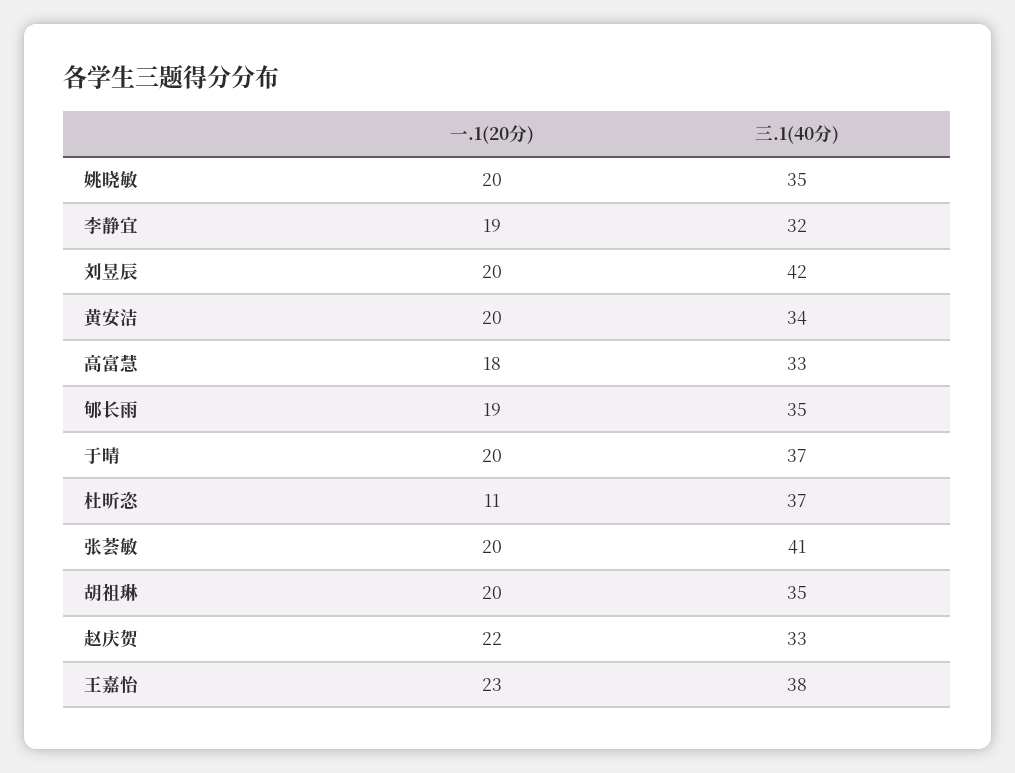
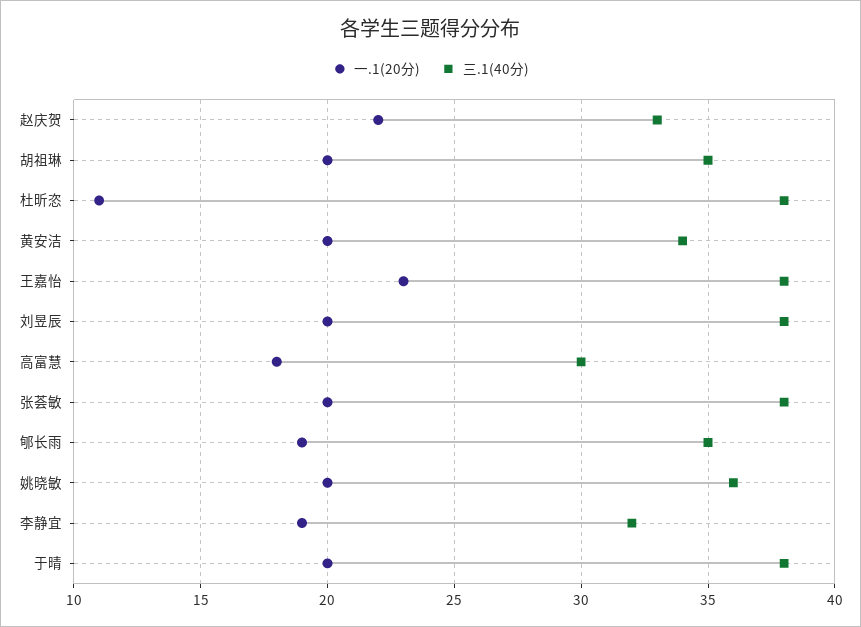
  {
    "一.1(20分)": {
      "姚晓敏": 20,
      "李静宜": 19,
      "刘昱辰": 20,
      "黄安洁": 20,
      "高富慧": 18,
      "郇长雨": 19,
      "于晴": 20,
      "杜昕恣": 11,
      "张荟敏": 20,
      "胡祖琳": 20,
      "赵庆贺": 22,
      "王嘉怡": 23
    },
    "三.1(40分)": {
-     "姚晓敏": 35,
+     "姚晓敏": 36,
      "李静宜": 32,
-     "刘昱辰": 42,
+     "刘昱辰": 38,
      "黄安洁": 34,
-     "高富慧": 33,
+     "高富慧": 30,
      "郇长雨": 35,
-     "于晴": 37,
+     "于晴": 38,
-     "杜昕恣": 37,
+     "杜昕恣": 38,
-     "张荟敏": 41,
+     "张荟敏": 38,
      "胡祖琳": 35,
      "赵庆贺": 33,
      "王嘉怡": 38
    }
  }

